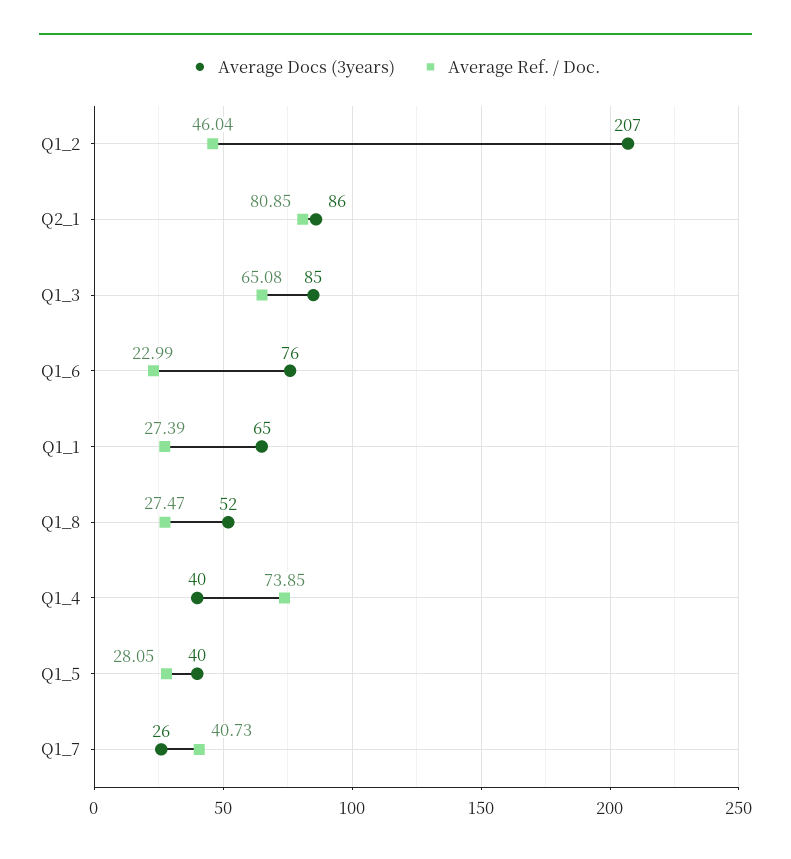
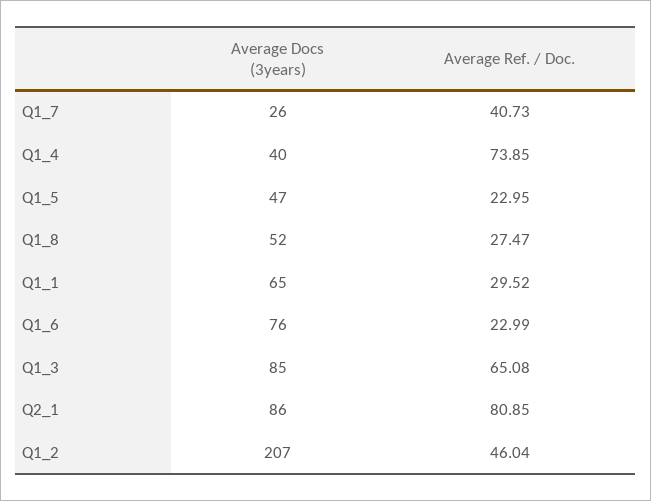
  {
    "Average Docs (3years)": {
      "Q1_2": 207,
      "Q2_1": 86,
      "Q1_3": 85,
      "Q1_6": 76,
      "Q1_1": 65,
      "Q1_8": 52,
      "Q1_4": 40,
-     "Q1_5": 40,
+     "Q1_5": 47,
      "Q1_7": 26
    },
    "Average Ref. / Doc.": {
      "Q1_2": 46.04,
      "Q2_1": 80.85,
      "Q1_3": 65.08,
      "Q1_6": 22.99,
-     "Q1_1": 27.39,
+     "Q1_1": 29.52,
      "Q1_8": 27.47,
      "Q1_4": 73.85,
-     "Q1_5": 28.05,
+     "Q1_5": 22.95,
      "Q1_7": 40.73
    }
  }

